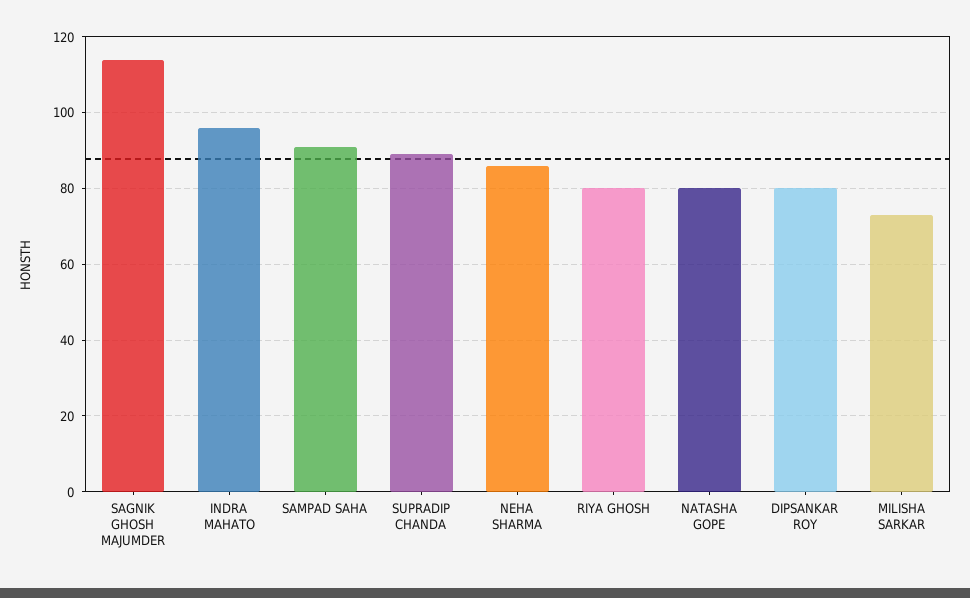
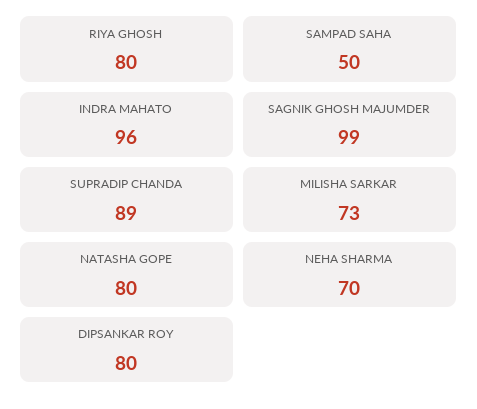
  {
-   "SAGNIK GHOSH MAJUMDER": 115,
+   "SAGNIK GHOSH MAJUMDER": 99,
    "INDRA MAHATO": 96,
-   "SAMPAD SAHA": 90,
+   "SAMPAD SAHA": 50,
    "SUPRADIP CHANDA": 89,
-   "NEHA SHARMA": 85,
+   "NEHA SHARMA": 70,
    "RIYA GHOSH": 80,
    "NATASHA GOPE": 80,
    "DIPSANKAR ROY": 80,
    "MILISHA SARKAR": 73
  }

